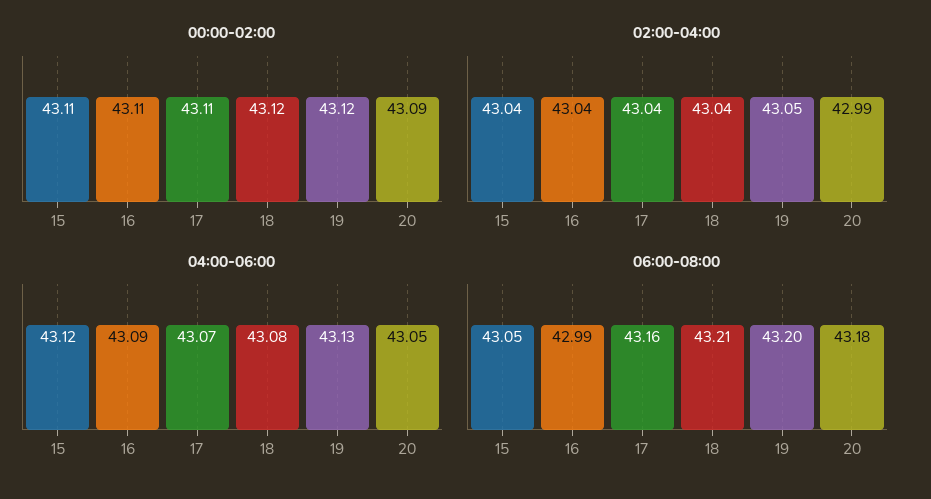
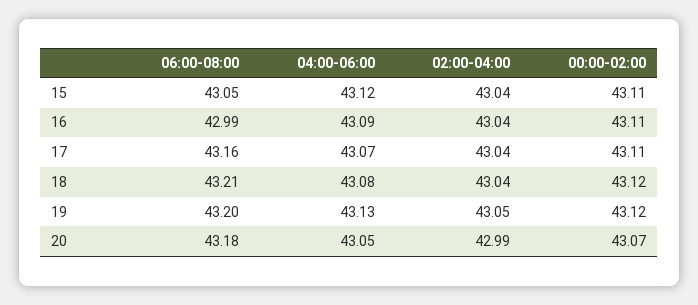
  {
    "00:00-02:00": {
      "15": 43.11,
      "16": 43.11,
      "17": 43.11,
      "18": 43.12,
      "19": 43.12,
-     "20": 43.09
+     "20": 43.07
    },
    "02:00-04:00": {
      "15": 43.04,
      "16": 43.04,
      "17": 43.04,
      "18": 43.04,
      "19": 43.05,
      "20": 42.99
    },
    "04:00-06:00": {
      "15": 43.12,
      "16": 43.09,
      "17": 43.07,
      "18": 43.08,
      "19": 43.13,
      "20": 43.05
    },
    "06:00-08:00": {
      "15": 43.05,
      "16": 42.99,
      "17": 43.16,
      "18": 43.21,
      "19": 43.2,
      "20": 43.18
    }
  }

